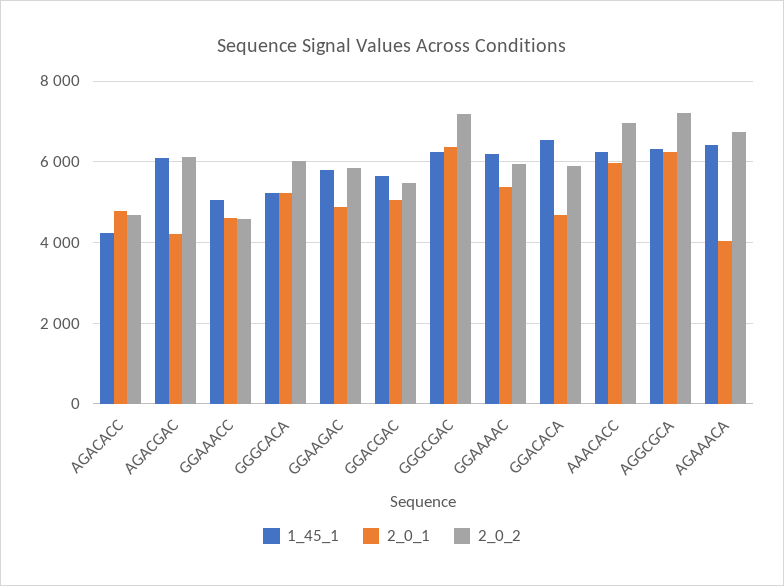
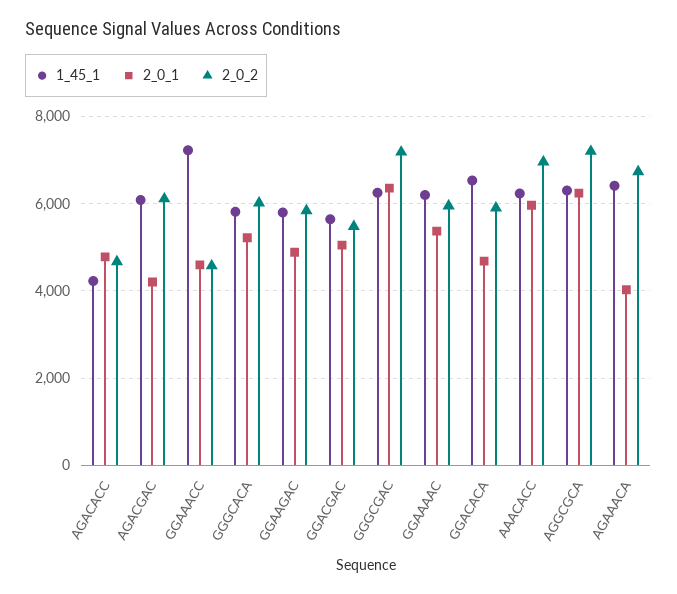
  {
    "1_45_1": {
      "AGACACC": 4200,
      "AGACGAC": 6000,
-     "GGAAACC": 5000,
+     "GGAAACC": 7200,
-     "GGGCACA": 5200,
+     "GGGCACA": 5800,
      "GGAAGAC": 5800,
      "GGACGAC": 5600,
      "GGGCGAC": 6200,
      "GGAAAAC": 6200,
      "GGACACA": 6600,
      "AAACACC": 6200,
      "AGGCGCA": 6400,
      "AGAAACA": 6400
    },
    "2_0_1": {
      "AGACACC": 4800,
      "AGACGAC": 4200,
      "GGAAACC": 4600,
      "GGGCACA": 5200,
      "GGAAGAC": 4800,
      "GGACGAC": 5000,
      "GGGCGAC": 6400,
      "GGAAAAC": 5400,
      "GGACACA": 4600,
      "AAACACC": 6000,
      "AGGCGCA": 6200,
      "AGAAACA": 4000
    },
    "2_0_2": {
      "AGACACC": 4600,
      "AGACGAC": 6200,
      "GGAAACC": 4600,
      "GGGCACA": 6000,
      "GGAAGAC": 5800,
      "GGACGAC": 5400,
      "GGGCGAC": 7200,
      "GGAAAAC": 6000,
      "GGACACA": 6000,
      "AAACACC": 7000,
      "AGGCGCA": 7200,
      "AGAAACA": 6800
    }
  }

